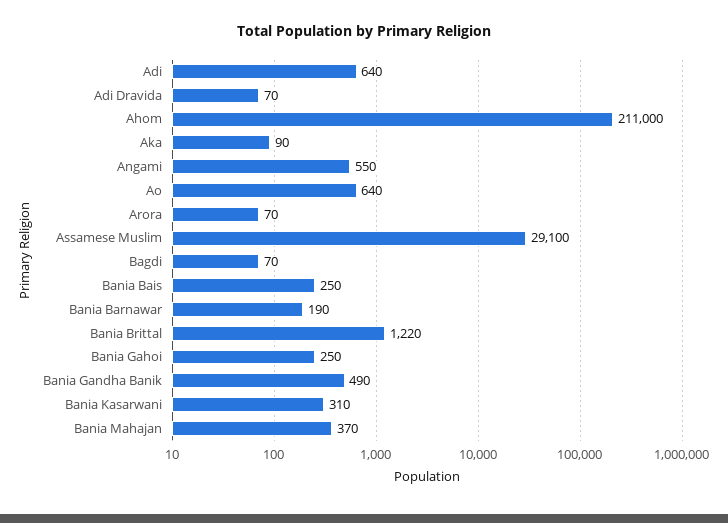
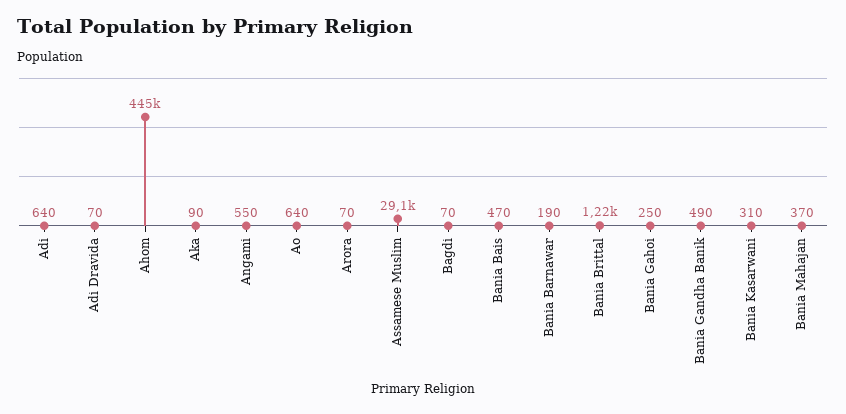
  {
    "Adi": 640,
    "Adi Dravida": 70,
-   "Ahom": 211000,
+   "Ahom": 445000,
    "Aka": 90,
    "Angami": 550,
    "Ao": 640,
    "Arora": 70,
    "Assamese Muslim": 29100,
    "Bagdi": 70,
-   "Bania Bais": 250,
+   "Bania Bais": 470,
    "Bania Barnawar": 190,
    "Bania Brittal": 1220,
    "Bania Gahoi": 250,
    "Bania Gandha Banik": 490,
    "Bania Kasarwani": 310,
    "Bania Mahajan": 370
  }

